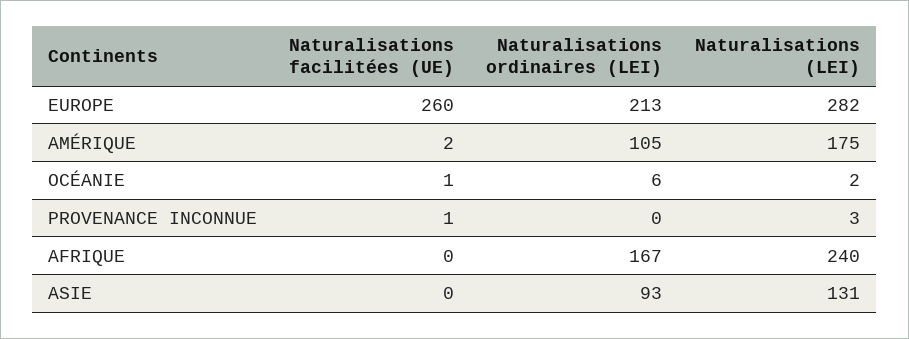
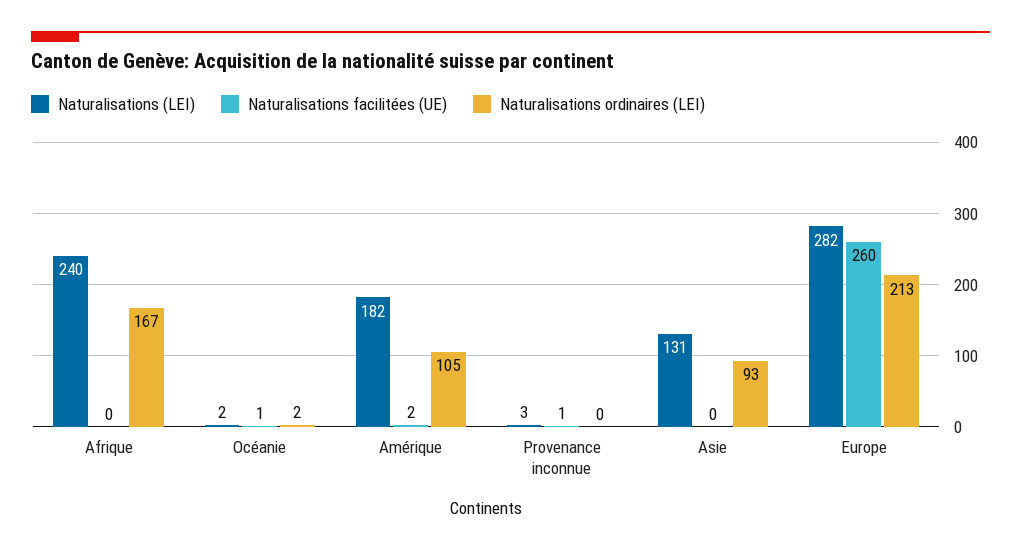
  {
    "Naturalisations facilitées (UE)": {
      "EUROPE": 260,
      "AMÉRIQUE": 2,
      "OCÉANIE": 1,
      "PROVENANCE INCONNUE": 1,
      "AFRIQUE": 0,
      "ASIE": 0
    },
    "Naturalisations ordinaires (LEI)": {
      "EUROPE": 213,
      "AMÉRIQUE": 105,
-     "OCÉANIE": 6,
+     "OCÉANIE": 2,
      "PROVENANCE INCONNUE": 0,
      "AFRIQUE": 167,
      "ASIE": 93
    },
    "Naturalisations (LEI)": {
      "EUROPE": 282,
-     "AMÉRIQUE": 175,
+     "AMÉRIQUE": 182,
      "OCÉANIE": 2,
      "PROVENANCE INCONNUE": 3,
      "AFRIQUE": 240,
      "ASIE": 131
    }
  }

